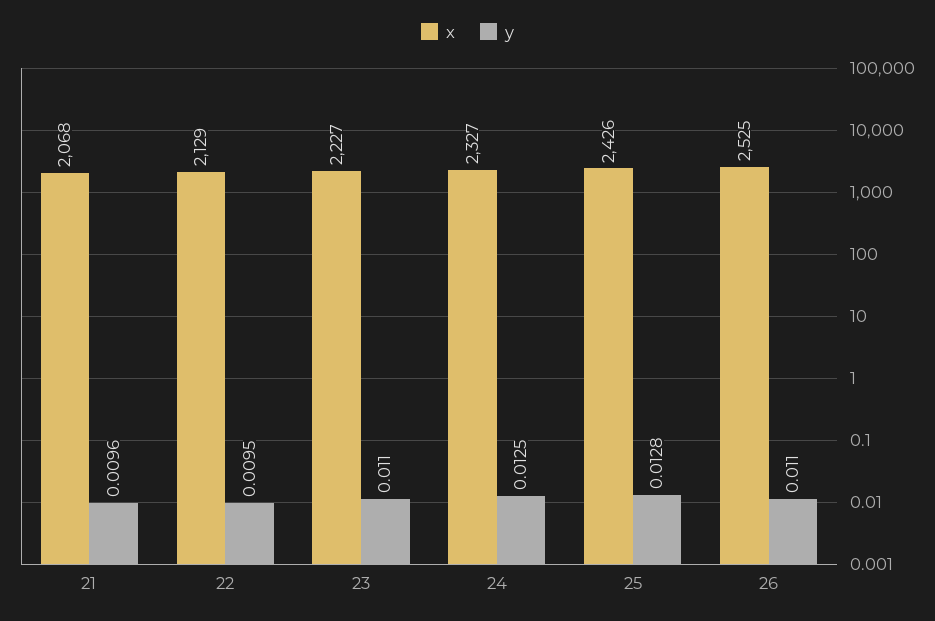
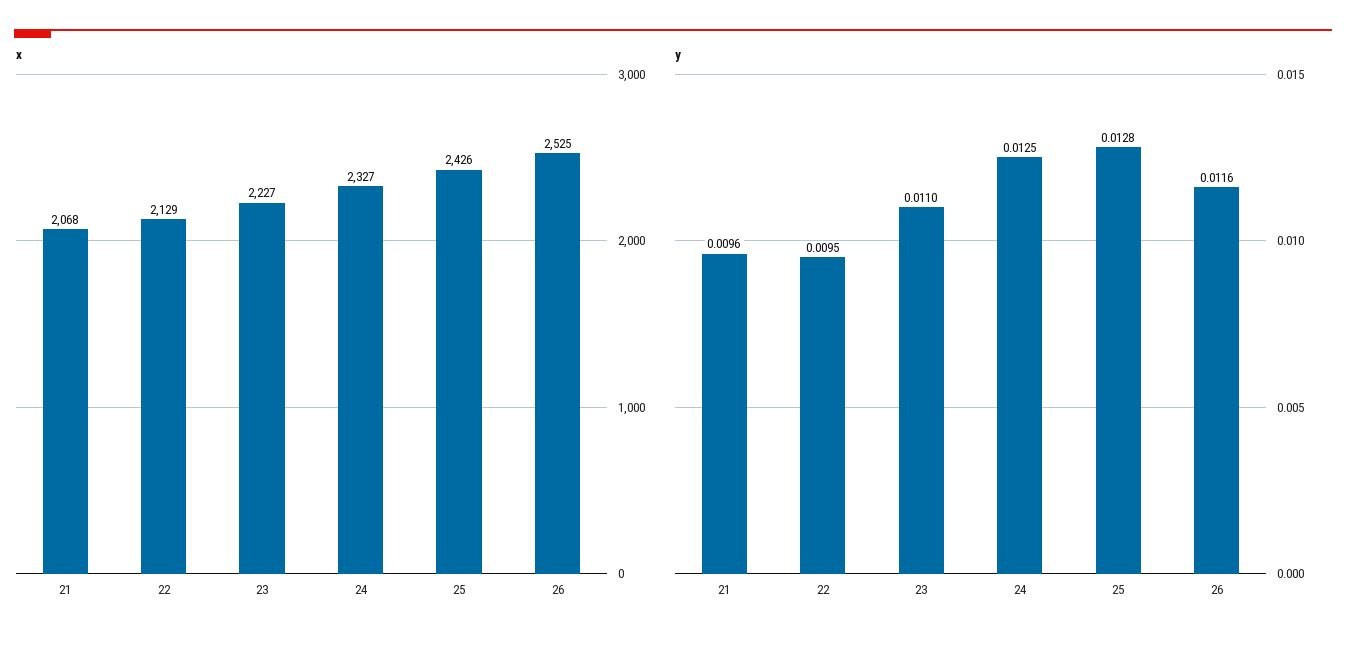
  {
    "x": {
      "21": 2068,
      "22": 2129,
      "23": 2227,
      "24": 2327,
      "25": 2426,
      "26": 2525
    },
    "y": {
      "21": 0.0096,
      "22": 0.0095,
      "23": 0.011,
      "24": 0.0125,
      "25": 0.0128,
-     "26": 0.011
+     "26": 0.0116
    }
  }

